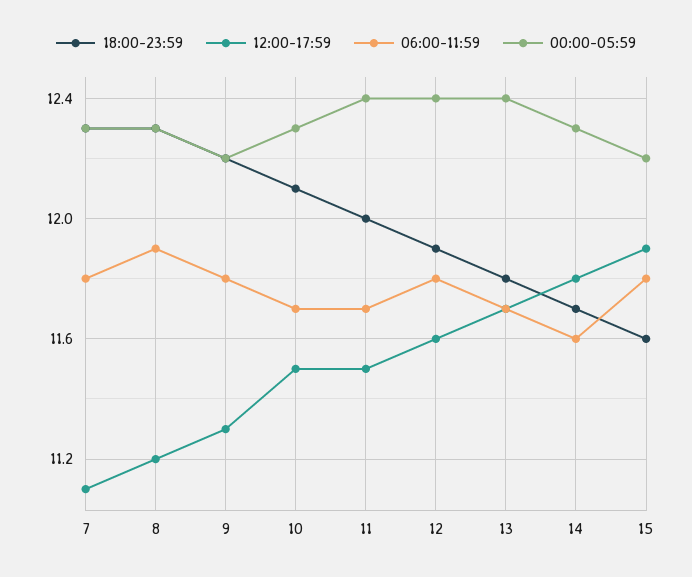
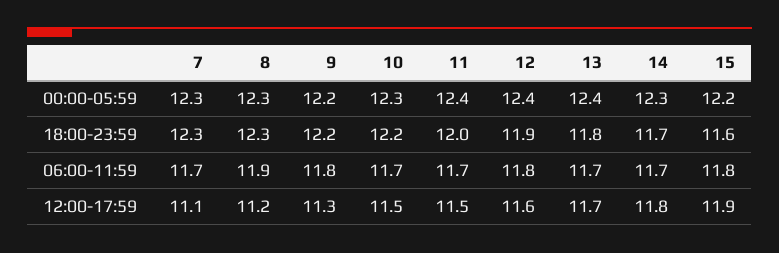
  {
    "18:00-23:59": {
      "7": 12.3,
      "8": 12.3,
      "9": 12.2,
-     "10": 12.1,
+     "10": 12.2,
      "11": 12,
      "12": 11.9,
      "13": 11.8,
      "14": 11.7,
      "15": 11.6
    },
    "12:00-17:59": {
      "7": 11.1,
      "8": 11.2,
      "9": 11.3,
      "10": 11.5,
      "11": 11.5,
      "12": 11.6,
      "13": 11.7,
      "14": 11.8,
      "15": 11.9
    },
    "06:00-11:59": {
-     "7": 11.8,
+     "7": 11.7,
      "8": 11.9,
      "9": 11.8,
      "10": 11.7,
      "11": 11.7,
      "12": 11.8,
      "13": 11.7,
-     "14": 11.6,
+     "14": 11.7,
      "15": 11.8
    },
    "00:00-05:59": {
      "7": 12.3,
      "8": 12.3,
      "9": 12.2,
      "10": 12.3,
      "11": 12.4,
      "12": 12.4,
      "13": 12.4,
      "14": 12.3,
      "15": 12.2
    }
  }

